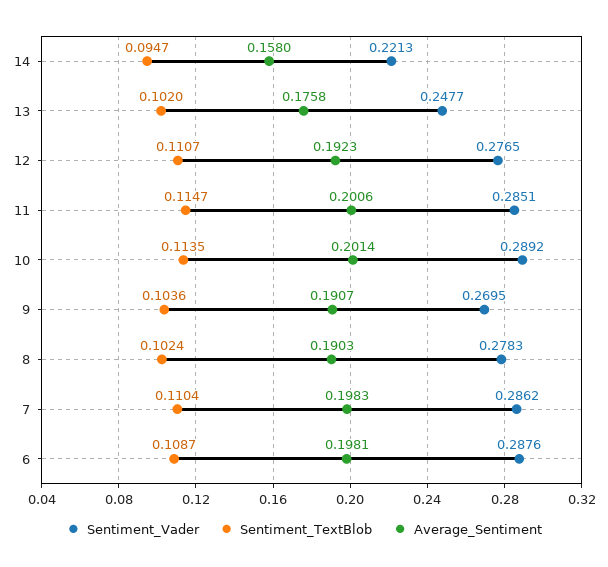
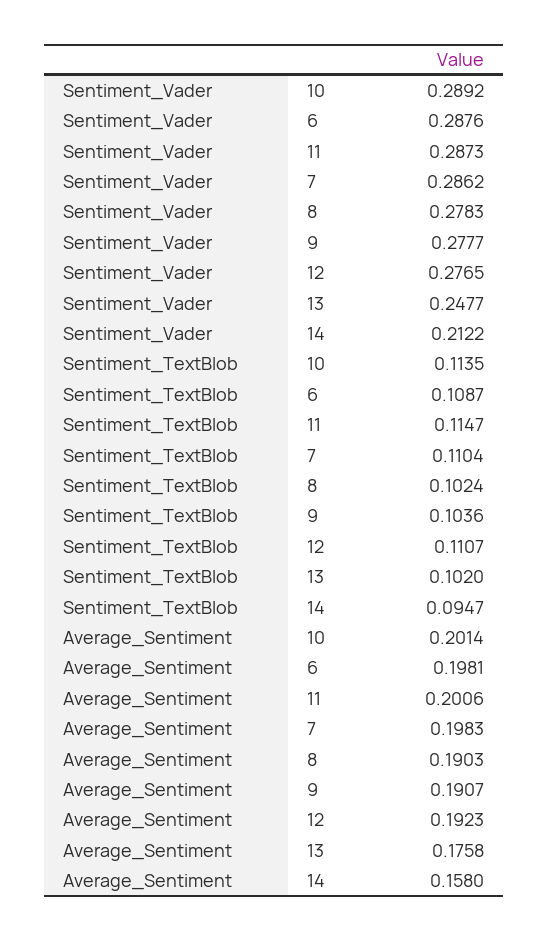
  {
    "Sentiment_Vader": {
-     "14": 0.2213,
+     "14": 0.2122,
      "13": 0.2477,
      "12": 0.2765,
-     "11": 0.2851,
+     "11": 0.2873,
      "10": 0.2892,
-     "9": 0.2695,
+     "9": 0.2777,
      "8": 0.2783,
      "7": 0.2862,
      "6": 0.2876
    },
    "Sentiment_TextBlob": {
      "14": 0.0947,
      "13": 0.102,
      "12": 0.1107,
      "11": 0.1147,
      "10": 0.1135,
      "9": 0.1036,
      "8": 0.1024,
      "7": 0.1104,
      "6": 0.1087
    },
    "Average_Sentiment": {
      "14": 0.158,
      "13": 0.1758,
      "12": 0.1923,
      "11": 0.2006,
      "10": 0.2014,
      "9": 0.1907,
      "8": 0.1903,
      "7": 0.1983,
      "6": 0.1981
    }
  }

